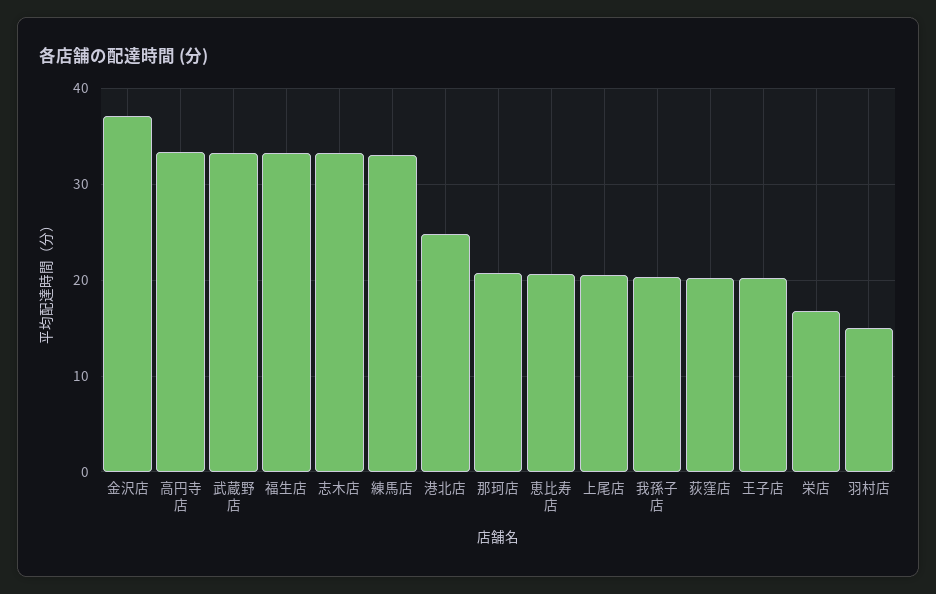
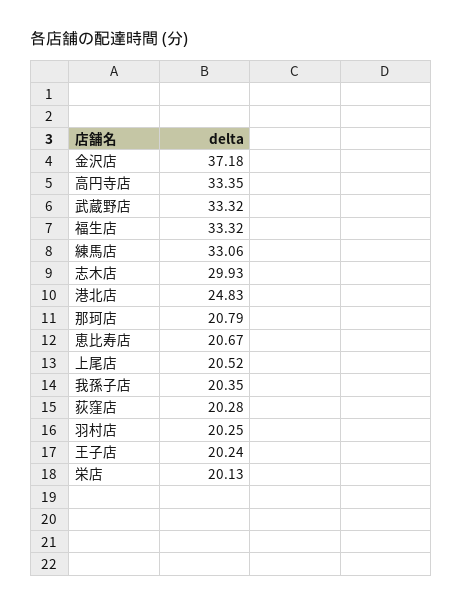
  {
    "金沢店": 37.18,
    "高円寺店": 33.35,
    "武蔵野店": 33.32,
    "福生店": 33.32,
-   "志木店": 33,
+   "志木店": 29.93,
    "練馬店": 33.06,
    "港北店": 24.83,
    "那珂店": 20.79,
    "恵比寿店": 20.67,
    "上尾店": 20.52,
    "我孫子店": 20.35,
    "荻窪店": 20.28,
    "王子店": 20.24,
-   "栄店": 17,
+   "栄店": 20.13,
-   "羽村店": 15
+   "羽村店": 20.25
  }

